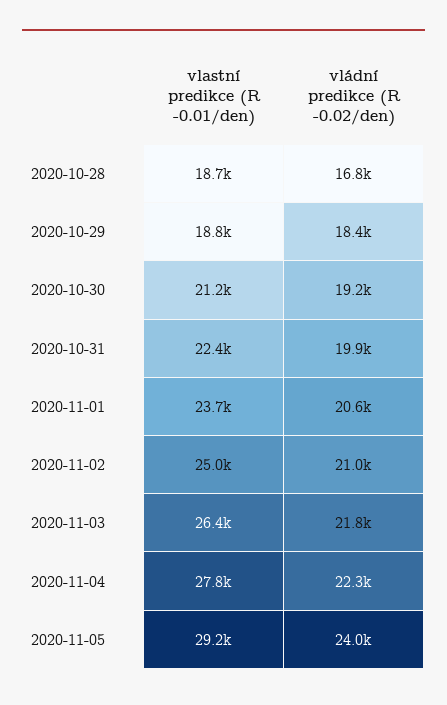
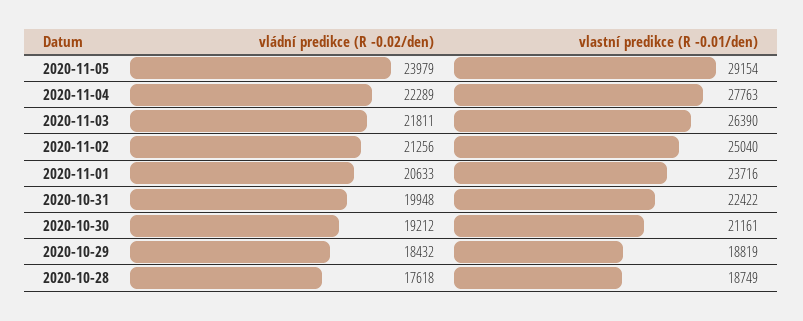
  {
    "vlastní predikce (R -0.01/den)": {
      "2020-10-28": 18749,
      "2020-10-29": 18819,
      "2020-10-30": 21161,
      "2020-10-31": 22422,
      "2020-11-01": 23716,
      "2020-11-02": 25040,
      "2020-11-03": 26390,
      "2020-11-04": 27763,
      "2020-11-05": 29154
    },
    "vládní predikce (R -0.02/den)": {
-     "2020-10-28": 16800,
+     "2020-10-28": 17618,
      "2020-10-29": 18432,
      "2020-10-30": 19212,
      "2020-10-31": 19948,
      "2020-11-01": 20633,
-     "2020-11-02": 21000,
+     "2020-11-02": 21256,
      "2020-11-03": 21811,
      "2020-11-04": 22289,
      "2020-11-05": 23979
    }
  }

